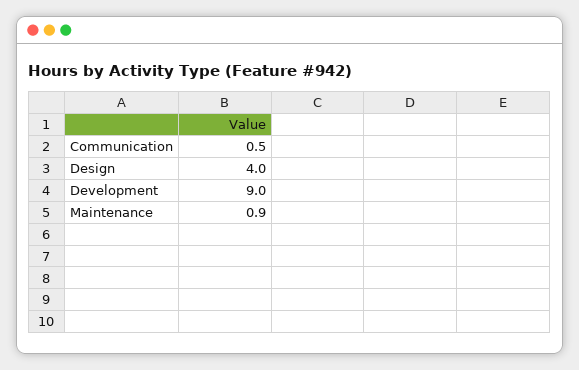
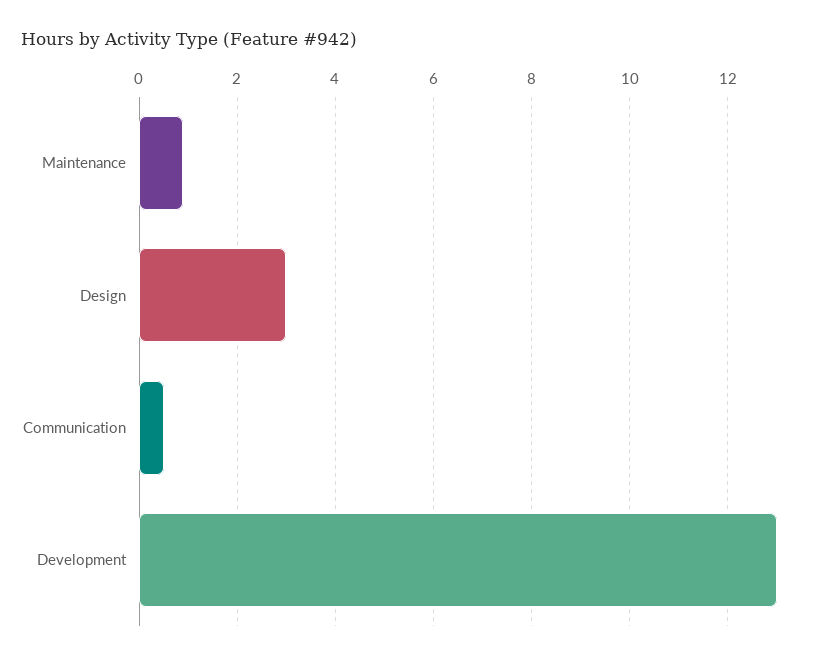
  {
    "Communication": 0.5,
-   "Design": 4,
+   "Design": 3,
-   "Development": 9,
+   "Development": 13,
    "Maintenance": 0.9
  }

